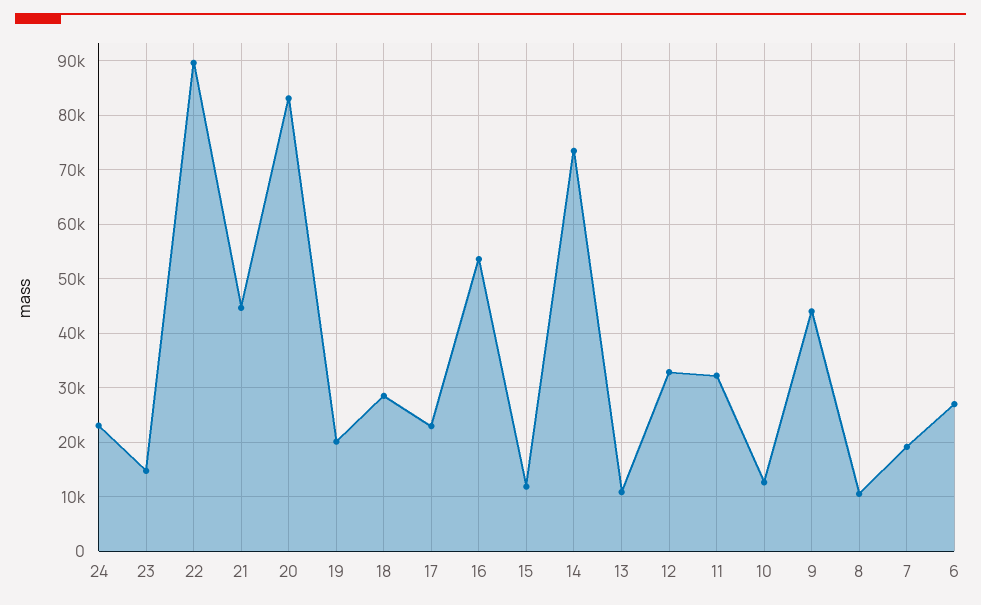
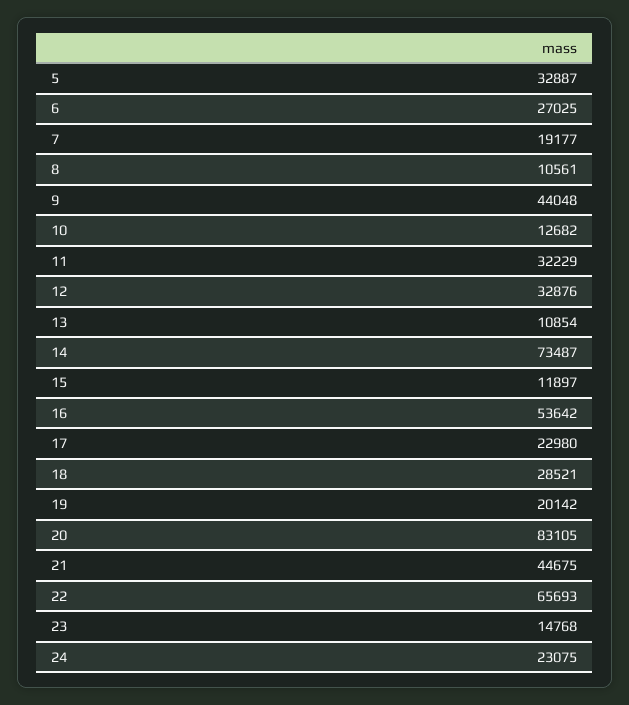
  {
    "24": 23075,
    "23": 14768,
-   "22": 90000,
+   "22": 65693,
    "21": 44675,
    "20": 83105,
    "19": 20142,
    "18": 28521,
    "17": 22980,
    "16": 53642,
    "15": 11897,
    "14": 73487,
    "13": 10854,
    "12": 32876,
    "11": 32229,
    "10": 12682,
    "9": 44048,
    "8": 10561,
    "7": 19177,
-   "6": 27025
+   "6": 27025,
+   "5": 32887
  }

